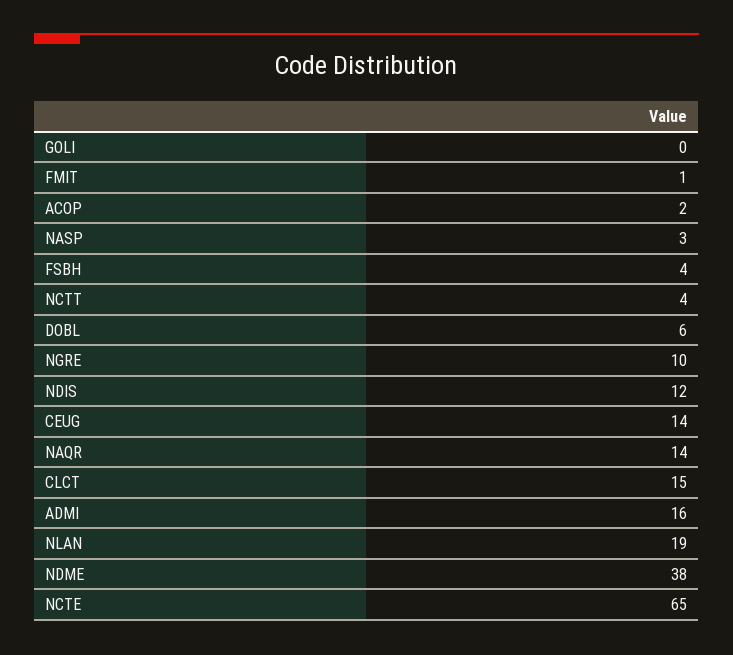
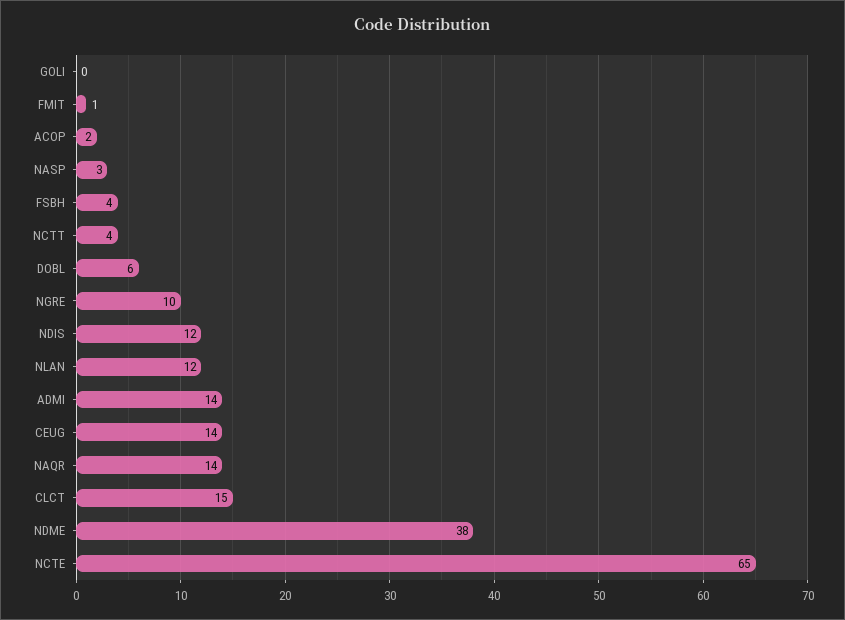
  {
    "GOLI": 0,
    "FMIT": 1,
    "ACOP": 2,
    "NASP": 3,
    "FSBH": 4,
    "NCTT": 4,
    "DOBL": 6,
    "NGRE": 10,
    "NDIS": 12,
    "CEUG": 14,
    "NAQR": 14,
    "CLCT": 15,
-   "ADMI": 16,
+   "ADMI": 14,
-   "NLAN": 19,
+   "NLAN": 12,
    "NDME": 38,
    "NCTE": 65
  }

